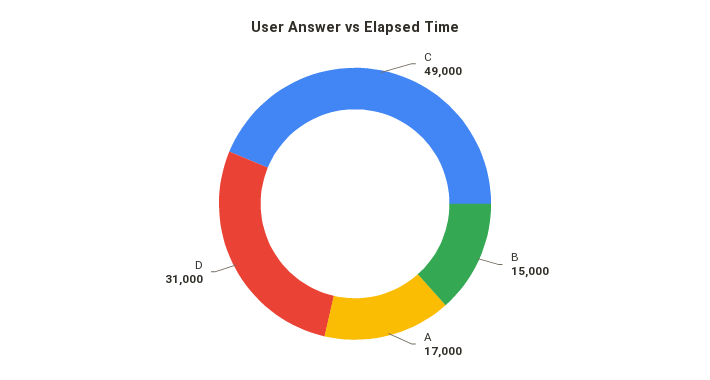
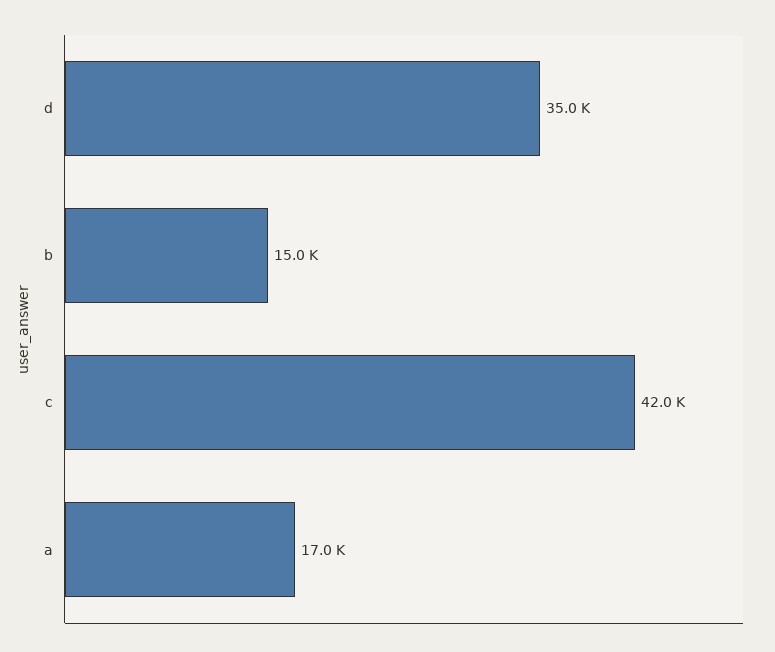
  {
-   "C": 49000,
+   "C": 42000,
    "B": 15000,
    "A": 17000,
-   "D": 31000
+   "D": 35000
  }

